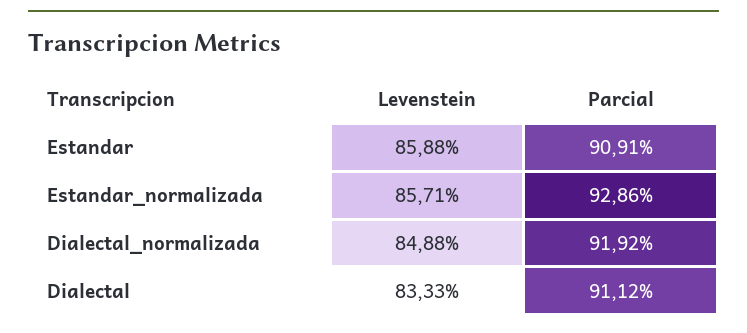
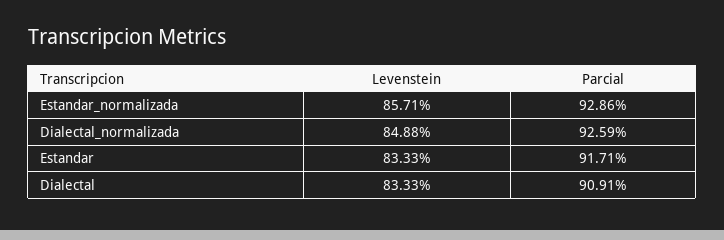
  {
    "Levenstein": {
-     "Estandar": 85.88,
+     "Estandar": 83.33,
      "Estandar_normalizada": 85.71,
      "Dialectal_normalizada": 84.88,
      "Dialectal": 83.33
    },
    "Parcial": {
-     "Estandar": 90.91,
+     "Estandar": 91.71,
      "Estandar_normalizada": 92.86,
-     "Dialectal_normalizada": 91.92,
+     "Dialectal_normalizada": 92.59,
-     "Dialectal": 91.12
+     "Dialectal": 90.91
    }
  }

